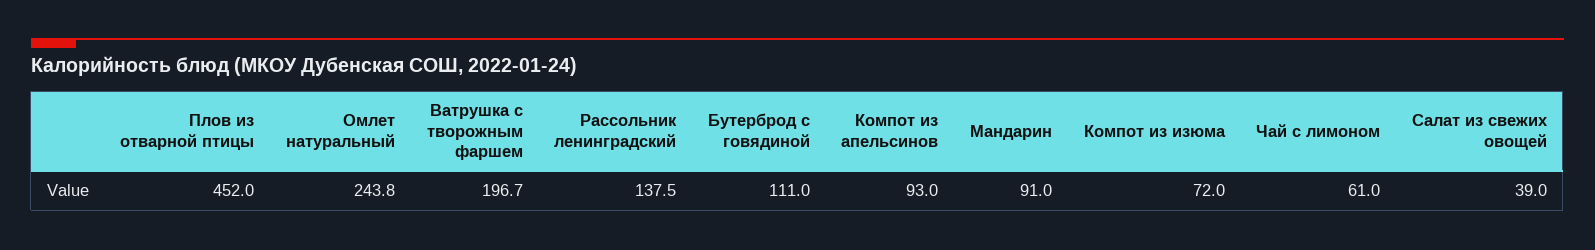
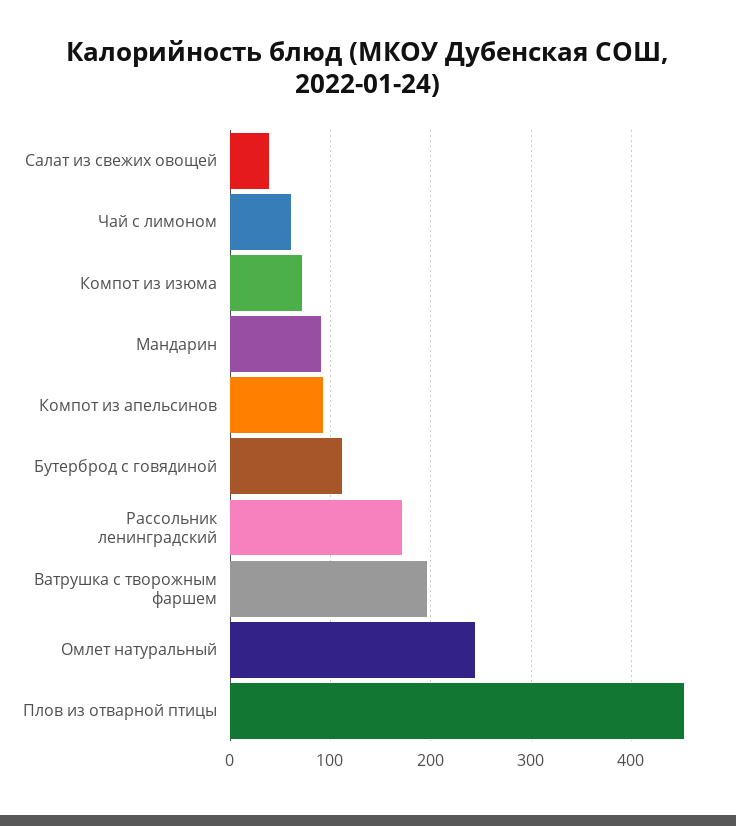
  {
    "Плов из отварной птицы": 452,
    "Омлет натуральный": 243.8,
    "Ватрушка с творожным фаршем": 196.7,
-   "Рассольник ленинградский": 137.5,
+   "Рассольник ленинградский": 170,
    "Бутерброд с говядиной": 111,
    "Компот из апельсинов": 93,
    "Мандарин": 91,
    "Компот из изюма": 72,
    "Чай с лимоном": 61,
    "Салат из свежих овощей": 39
  }

